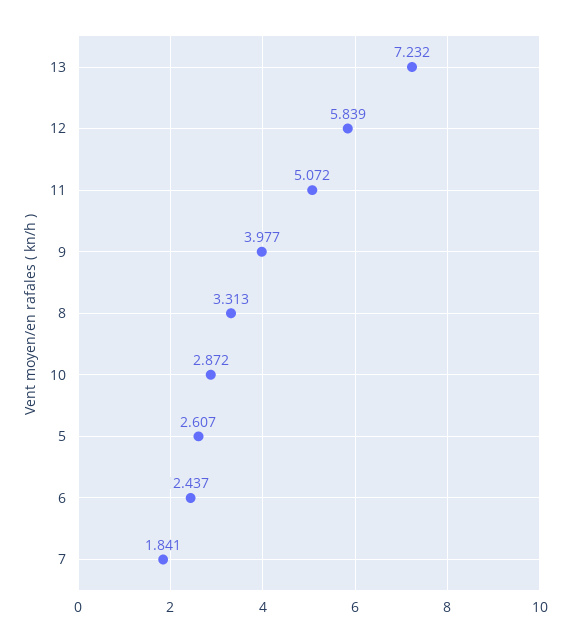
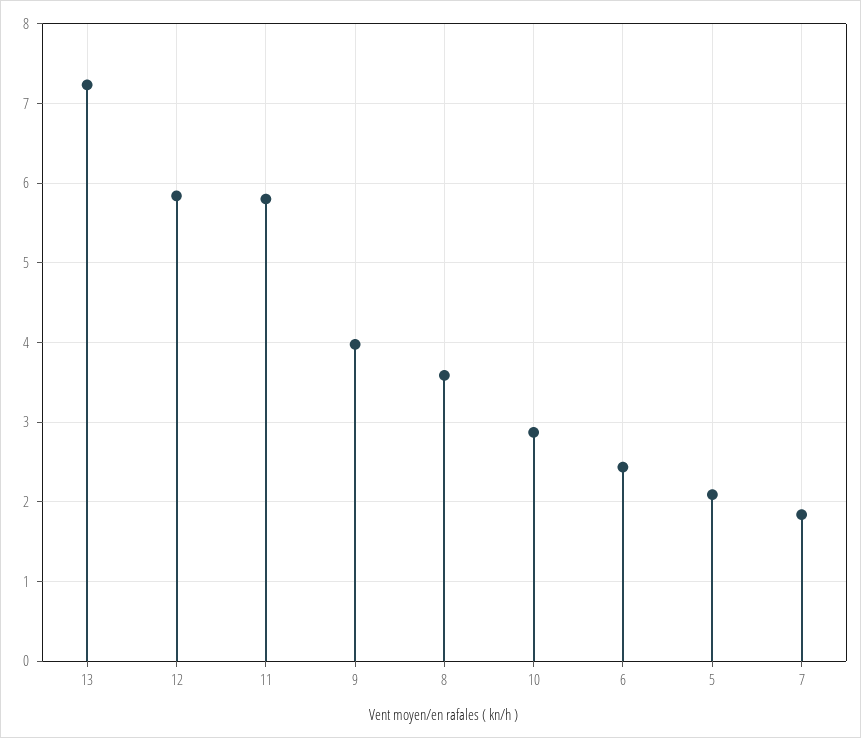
  {
    "13": 7.232,
    "12": 5.839,
-   "11": 5.072,
+   "11": 5.8,
    "9": 3.977,
-   "8": 3.313,
+   "8": 3.6,
    "10": 2.872,
-   "5": 2.607,
+   "5": 2.1,
    "6": 2.437,
    "7": 1.841
  }

